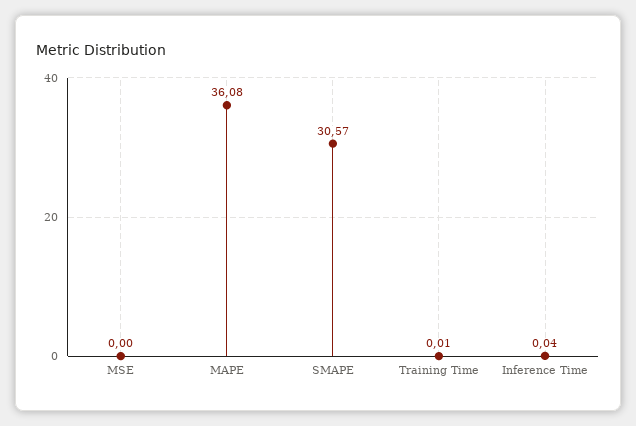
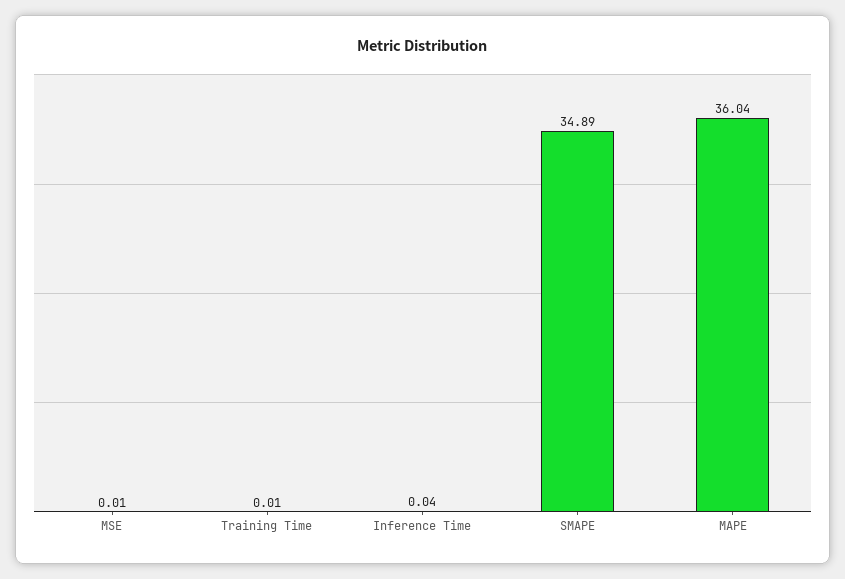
  {
-   "MSE": 0,
+   "MSE": 0.01,
-   "MAPE": 36.08,
+   "MAPE": 36.04,
-   "SMAPE": 30.57,
+   "SMAPE": 34.89,
    "Training Time": 0.01,
    "Inference Time": 0.04
  }

